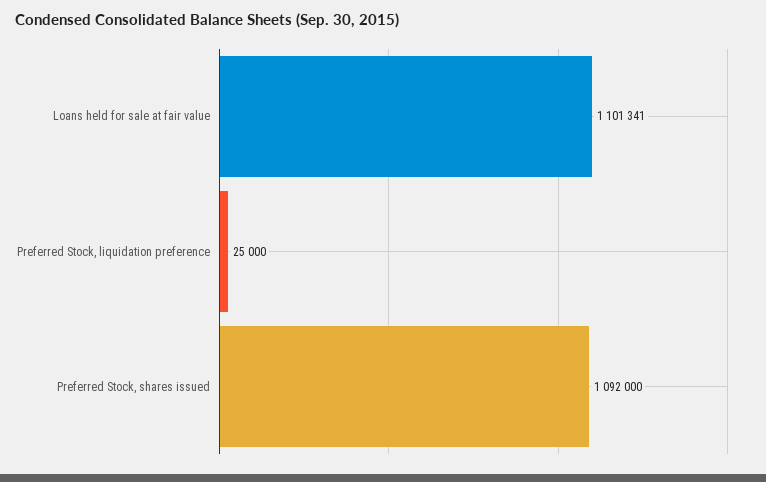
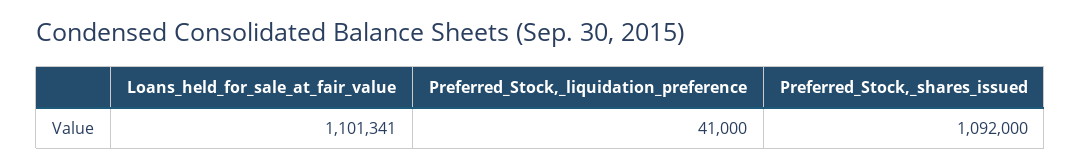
  {
    "Loans held for sale at fair value": 1101341,
-   "Preferred Stock, liquidation preference": 25000,
+   "Preferred Stock, liquidation preference": 41000,
    "Preferred Stock, shares issued": 1092000
  }

